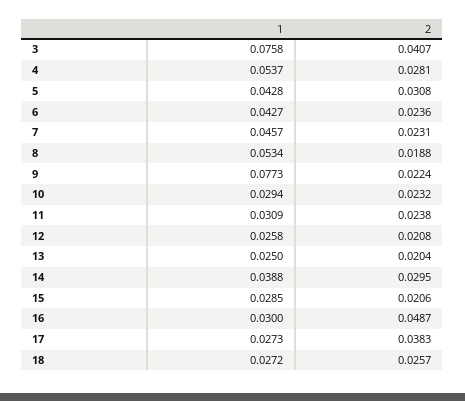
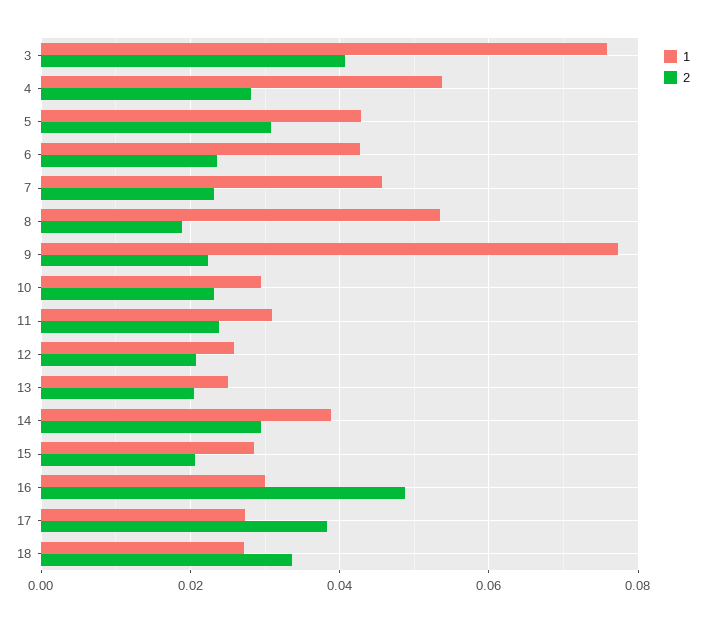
  {
    "1": {
      "3": 0.0758,
      "4": 0.0537,
      "5": 0.0428,
      "6": 0.0427,
      "7": 0.0457,
      "8": 0.0534,
      "9": 0.0773,
      "10": 0.0294,
      "11": 0.0309,
      "12": 0.0258,
      "13": 0.025,
      "14": 0.0388,
      "15": 0.0285,
      "16": 0.03,
      "17": 0.0273,
      "18": 0.0272
    },
    "2": {
      "3": 0.0407,
      "4": 0.0281,
      "5": 0.0308,
      "6": 0.0236,
      "7": 0.0231,
      "8": 0.0188,
      "9": 0.0224,
      "10": 0.0232,
      "11": 0.0238,
      "12": 0.0208,
      "13": 0.0204,
      "14": 0.0295,
      "15": 0.0206,
      "16": 0.0487,
      "17": 0.0383,
-     "18": 0.0257
+     "18": 0.034
    }
  }

